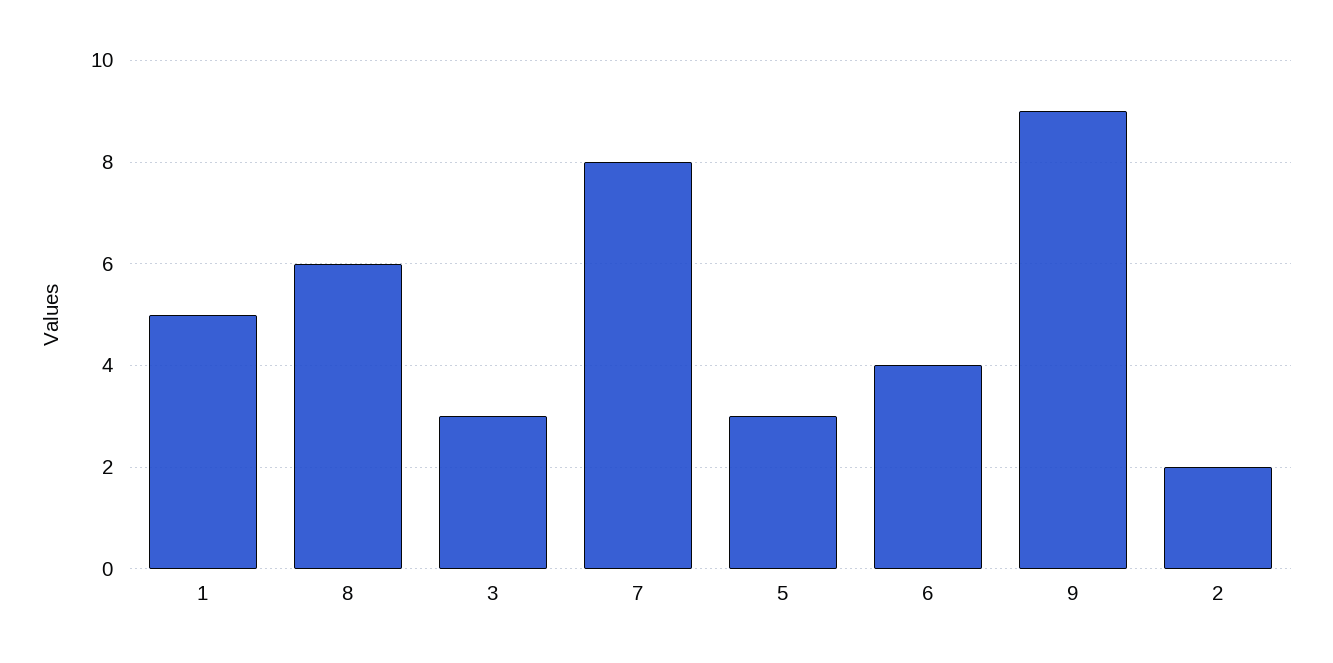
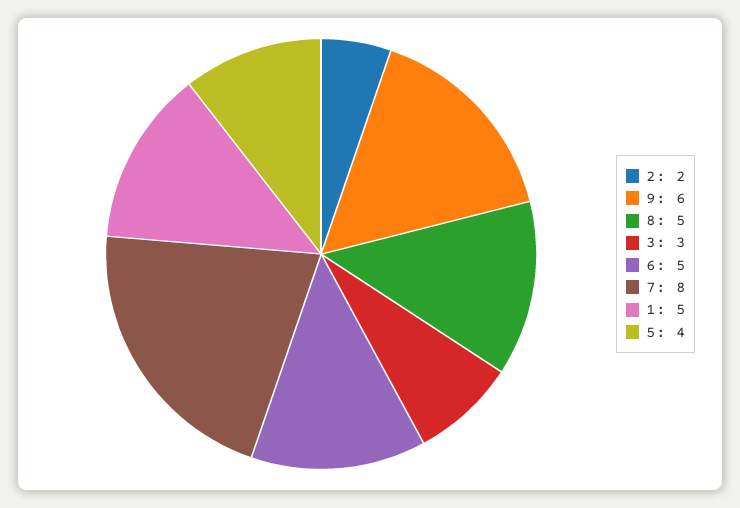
  {
    "1": 5,
-   "8": 6,
+   "8": 5,
    "3": 3,
    "7": 8,
-   "5": 3,
+   "5": 4,
-   "6": 4,
+   "6": 5,
-   "9": 9,
+   "9": 6,
    "2": 2
  }

